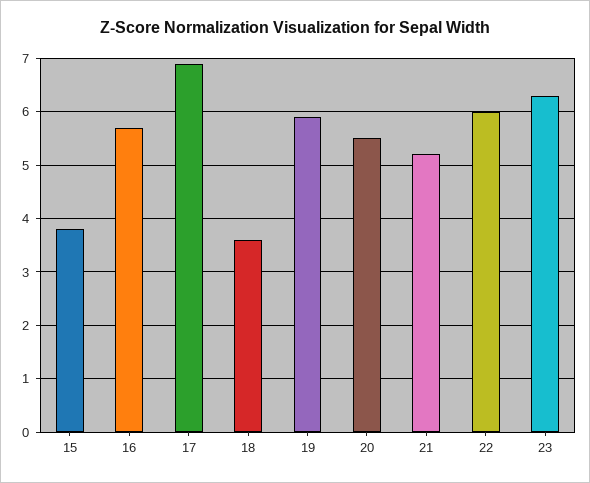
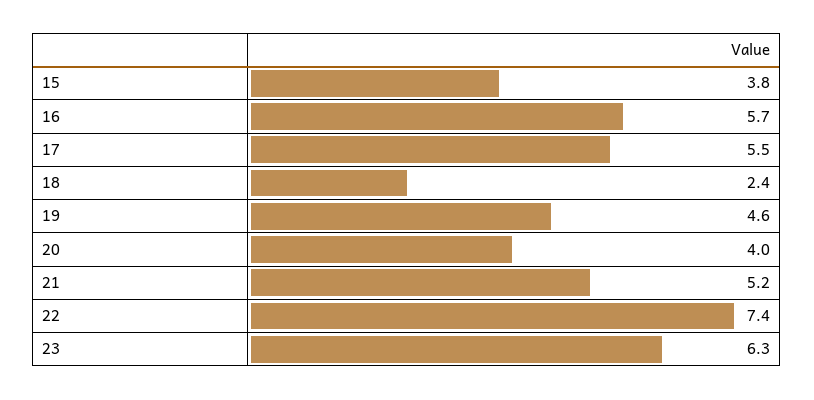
  {
    "15": 3.8,
    "16": 5.7,
-   "17": 7,
+   "17": 5.5,
-   "18": 3.5,
+   "18": 2.4,
-   "19": 6,
+   "19": 4.6,
-   "20": 5.5,
+   "20": 4,
    "21": 5.2,
-   "22": 6,
+   "22": 7.4,
    "23": 6.3
  }

